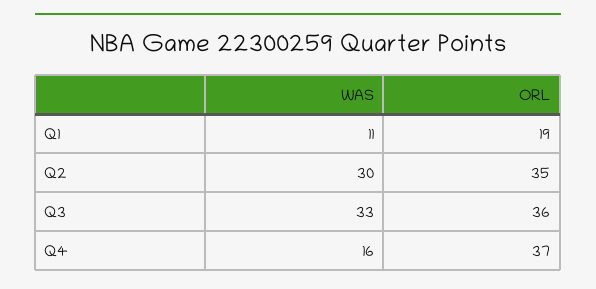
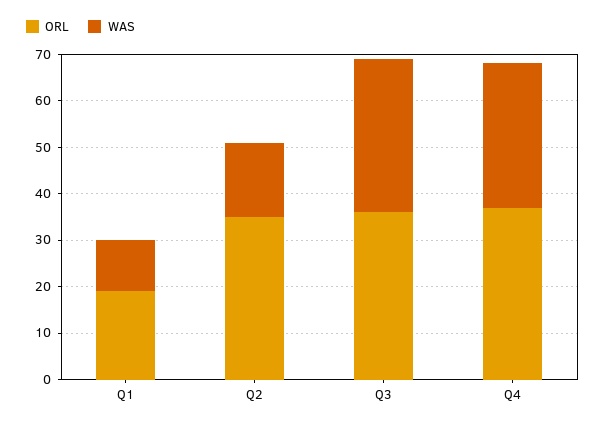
  {
    "WAS": {
      "Q1": 11,
-     "Q2": 30,
+     "Q2": 15,
      "Q3": 33,
-     "Q4": 16
+     "Q4": 30
    },
    "ORL": {
      "Q1": 19,
      "Q2": 35,
      "Q3": 36,
      "Q4": 37
    }
  }

